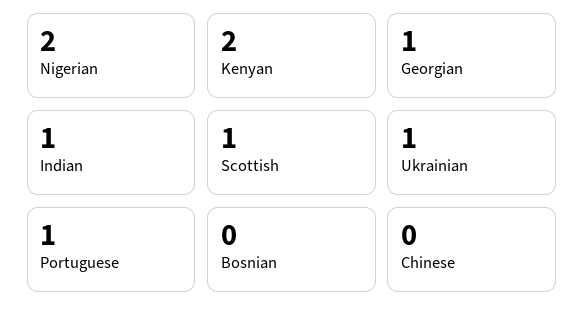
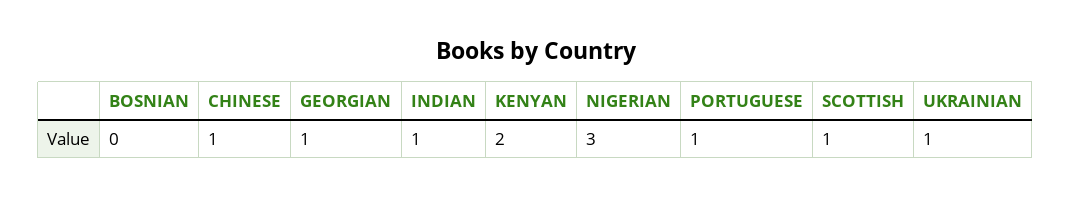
  {
-   "Nigerian": 2,
+   "Nigerian": 3,
    "Kenyan": 2,
    "Georgian": 1,
    "Indian": 1,
    "Scottish": 1,
    "Ukrainian": 1,
    "Portuguese": 1,
    "Bosnian": 0,
-   "Chinese": 0
+   "Chinese": 1
  }

